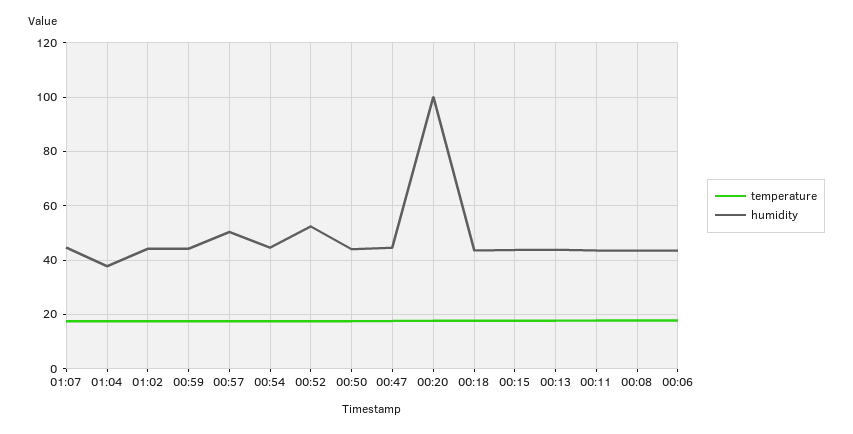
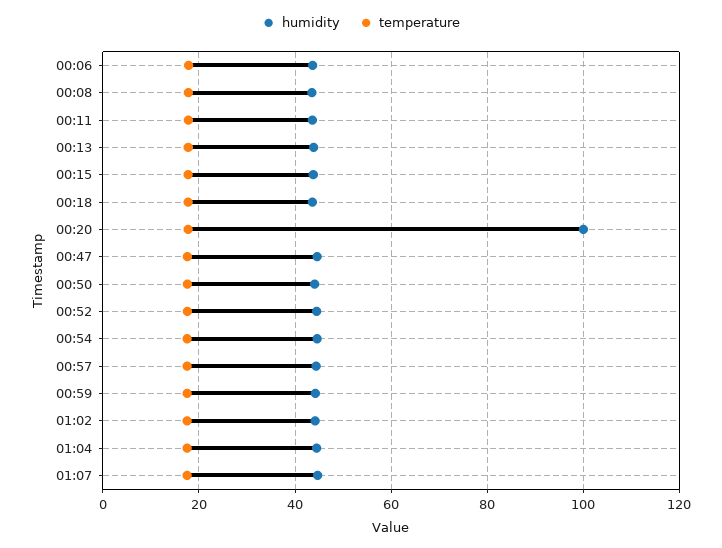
  {
    "temperature": {
      "01:07": 18,
      "01:04": 18,
      "01:02": 18,
      "00:59": 18,
      "00:57": 18,
      "00:54": 18,
      "00:52": 18,
      "00:50": 18,
      "00:47": 18,
      "00:20": 18,
      "00:18": 18,
      "00:15": 18,
      "00:13": 18,
      "00:11": 18,
      "00:08": 18,
      "00:06": 18
    },
    "humidity": {
      "01:07": 44,
-     "01:04": 37.5,
+     "01:04": 44,
      "01:02": 44,
      "00:59": 44,
-     "00:57": 50,
+     "00:57": 44,
      "00:54": 44,
-     "00:52": 52.5,
+     "00:52": 44,
      "00:50": 44,
      "00:47": 44,
      "00:20": 100,
      "00:18": 44,
      "00:15": 44,
      "00:13": 44,
      "00:11": 44,
      "00:08": 44,
      "00:06": 44
    }
  }

